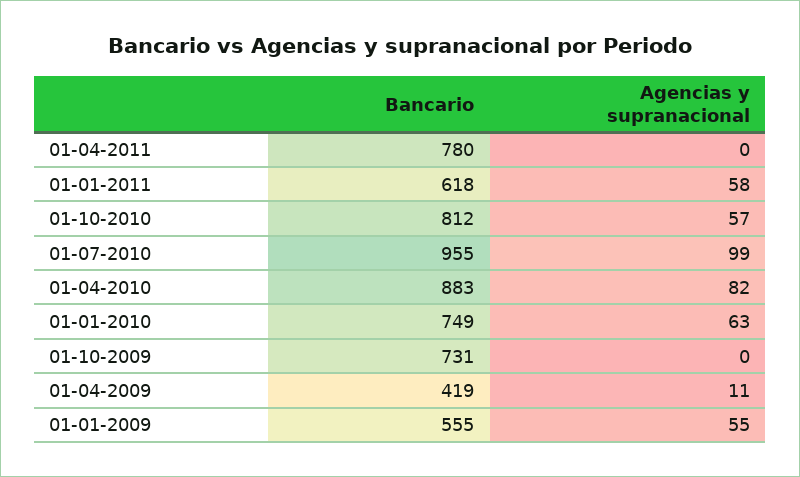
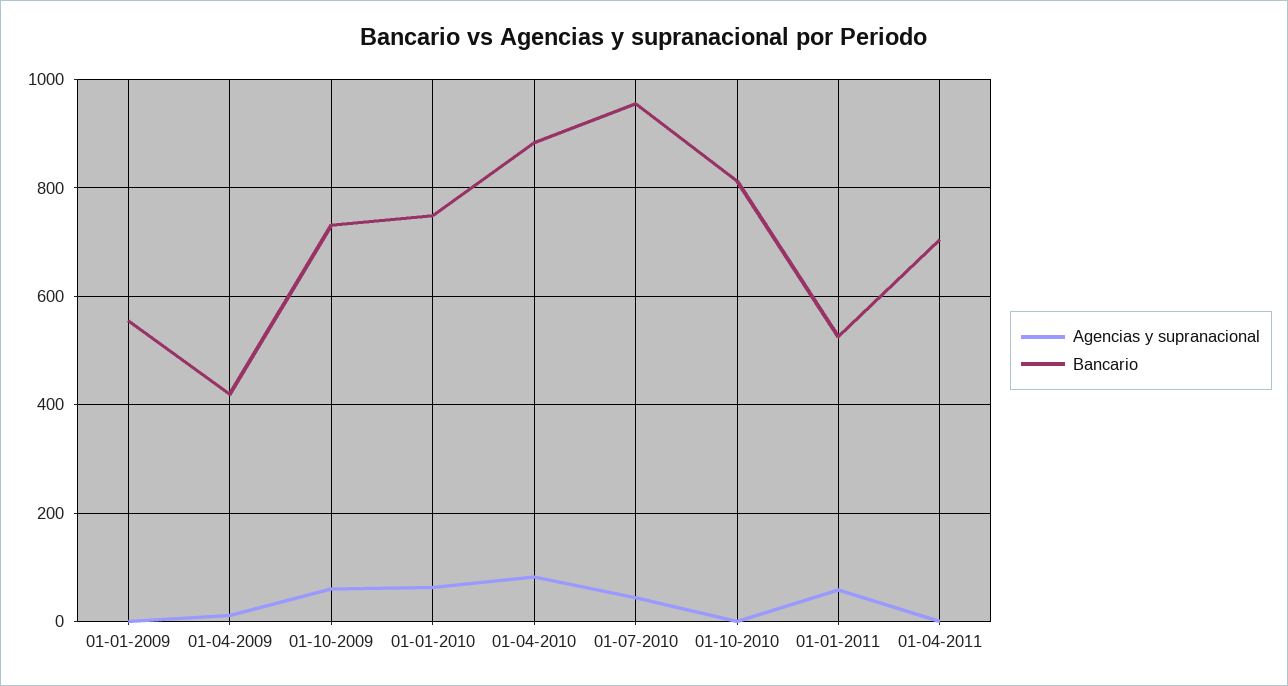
  {
    "Bancario": {
-     "01-04-2011": 780,
+     "01-04-2011": 700,
-     "01-01-2011": 618,
+     "01-01-2011": 520,
      "01-10-2010": 812,
      "01-07-2010": 955,
      "01-04-2010": 883,
      "01-01-2010": 749,
      "01-10-2009": 731,
      "01-04-2009": 419,
      "01-01-2009": 555
    },
    "Agencias y supranacional": {
      "01-04-2011": 0,
      "01-01-2011": 58,
-     "01-10-2010": 57,
+     "01-10-2010": 0,
-     "01-07-2010": 99,
+     "01-07-2010": 40,
      "01-04-2010": 82,
      "01-01-2010": 63,
-     "01-10-2009": 0,
+     "01-10-2009": 60,
      "01-04-2009": 11,
-     "01-01-2009": 55
+     "01-01-2009": 0
    }
  }

